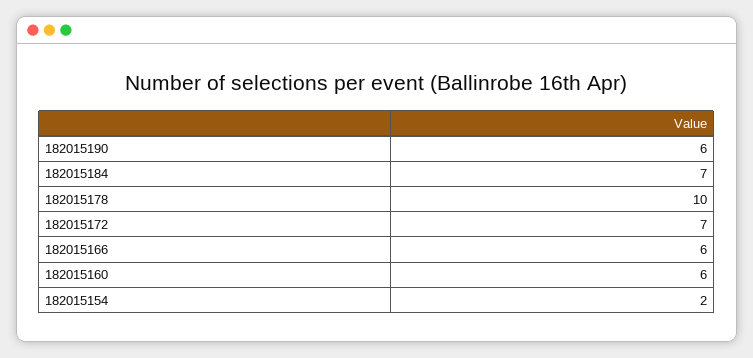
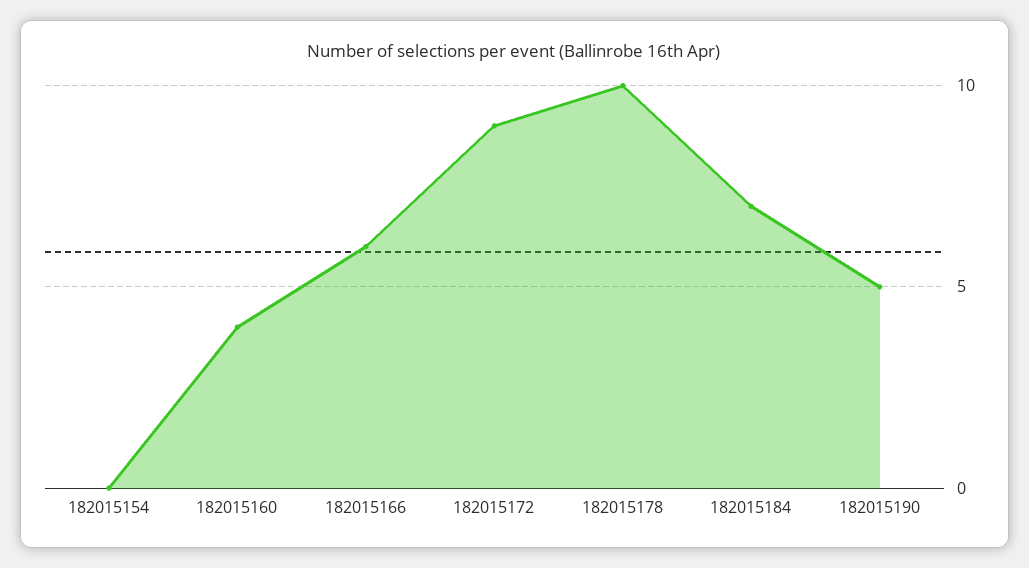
  {
-   "182015190": 6,
+   "182015190": 5,
    "182015184": 7,
    "182015178": 10,
-   "182015172": 7,
+   "182015172": 9,
    "182015166": 6,
-   "182015160": 6,
+   "182015160": 4,
-   "182015154": 2
+   "182015154": 0
  }

